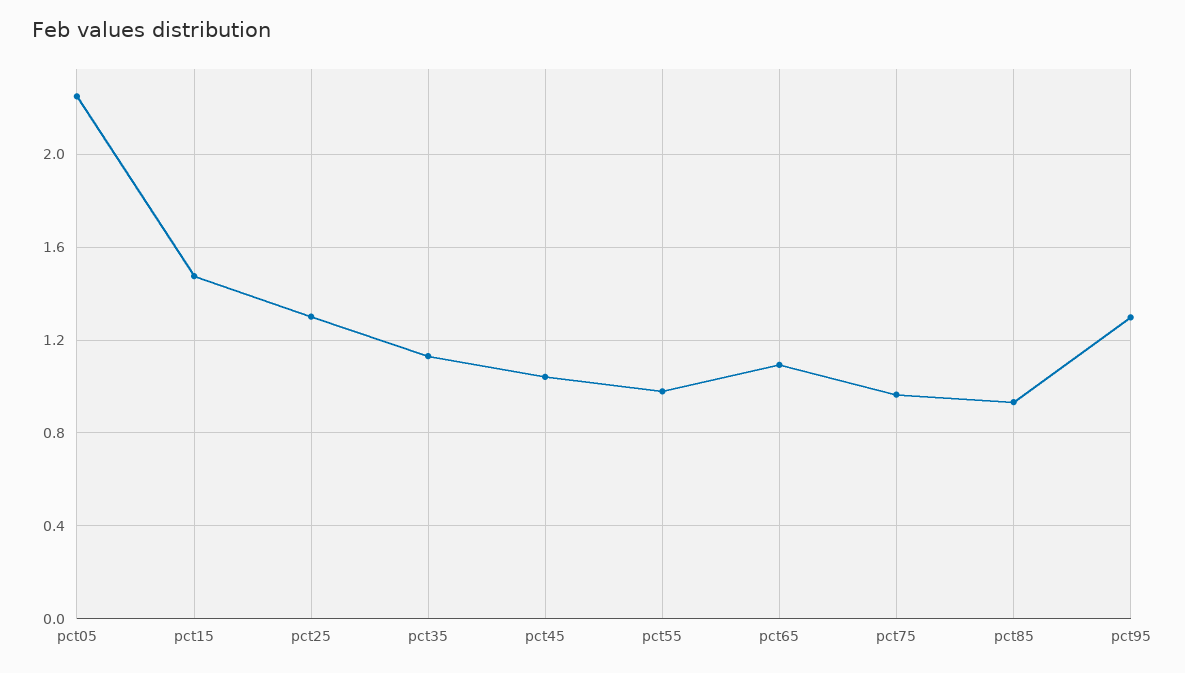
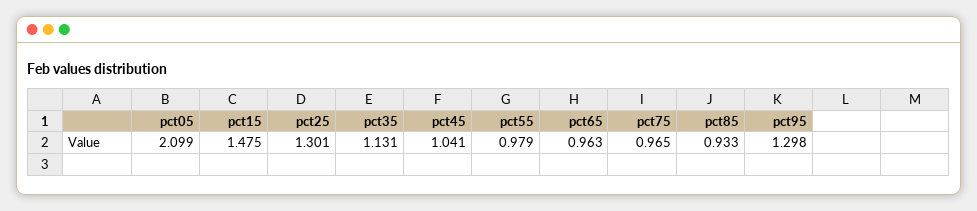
  {
-   "pct05": 2.25,
+   "pct05": 2.099,
    "pct15": 1.475,
    "pct25": 1.301,
    "pct35": 1.131,
    "pct45": 1.041,
    "pct55": 0.979,
-   "pct65": 1.1,
+   "pct65": 0.963,
    "pct75": 0.965,
    "pct85": 0.933,
    "pct95": 1.298
  }

